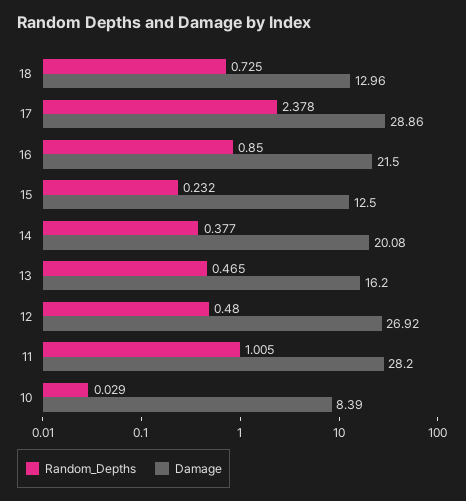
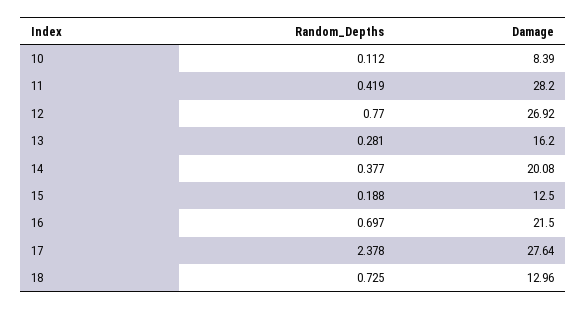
  {
    "Random_Depths": {
      "18": 0.725,
      "17": 2.378,
-     "16": 0.85,
+     "16": 0.697,
-     "15": 0.232,
+     "15": 0.188,
      "14": 0.377,
-     "13": 0.465,
+     "13": 0.281,
-     "12": 0.48,
+     "12": 0.77,
-     "11": 1.005,
+     "11": 0.419,
-     "10": 0.029
+     "10": 0.112
    },
    "Damage": {
      "18": 12.96,
-     "17": 28.86,
+     "17": 27.64,
      "16": 21.5,
      "15": 12.5,
      "14": 20.08,
      "13": 16.2,
      "12": 26.92,
      "11": 28.2,
      "10": 8.39
    }
  }

